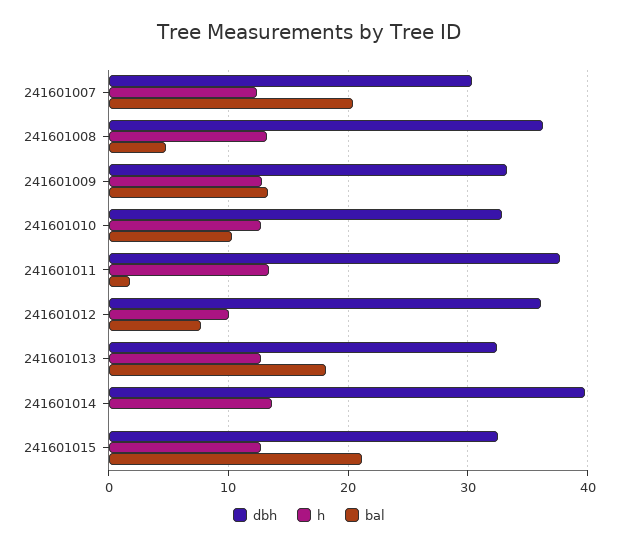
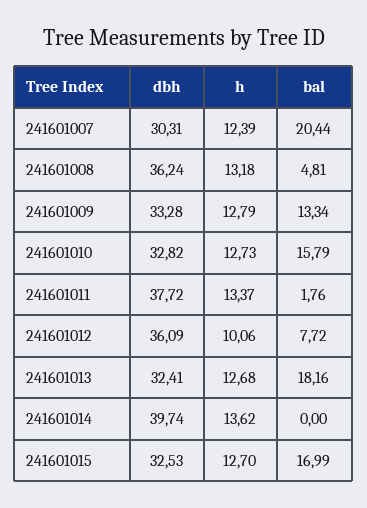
  {
    "dbh": {
      "241601007": 30.31,
      "241601008": 36.24,
      "241601009": 33.28,
      "241601010": 32.82,
      "241601011": 37.72,
      "241601012": 36.09,
      "241601013": 32.41,
      "241601014": 39.74,
      "241601015": 32.53
    },
    "h": {
      "241601007": 12.39,
      "241601008": 13.18,
      "241601009": 12.79,
      "241601010": 12.73,
      "241601011": 13.37,
      "241601012": 10.06,
      "241601013": 12.68,
      "241601014": 13.62,
      "241601015": 12.7
    },
    "bal": {
      "241601007": 20.44,
      "241601008": 4.81,
      "241601009": 13.34,
-     "241601010": 10,
+     "241601010": 15.79,
      "241601011": 1.76,
      "241601012": 7.72,
      "241601013": 18.16,
      "241601014": 0,
-     "241601015": 21
+     "241601015": 16.99
    }
  }

